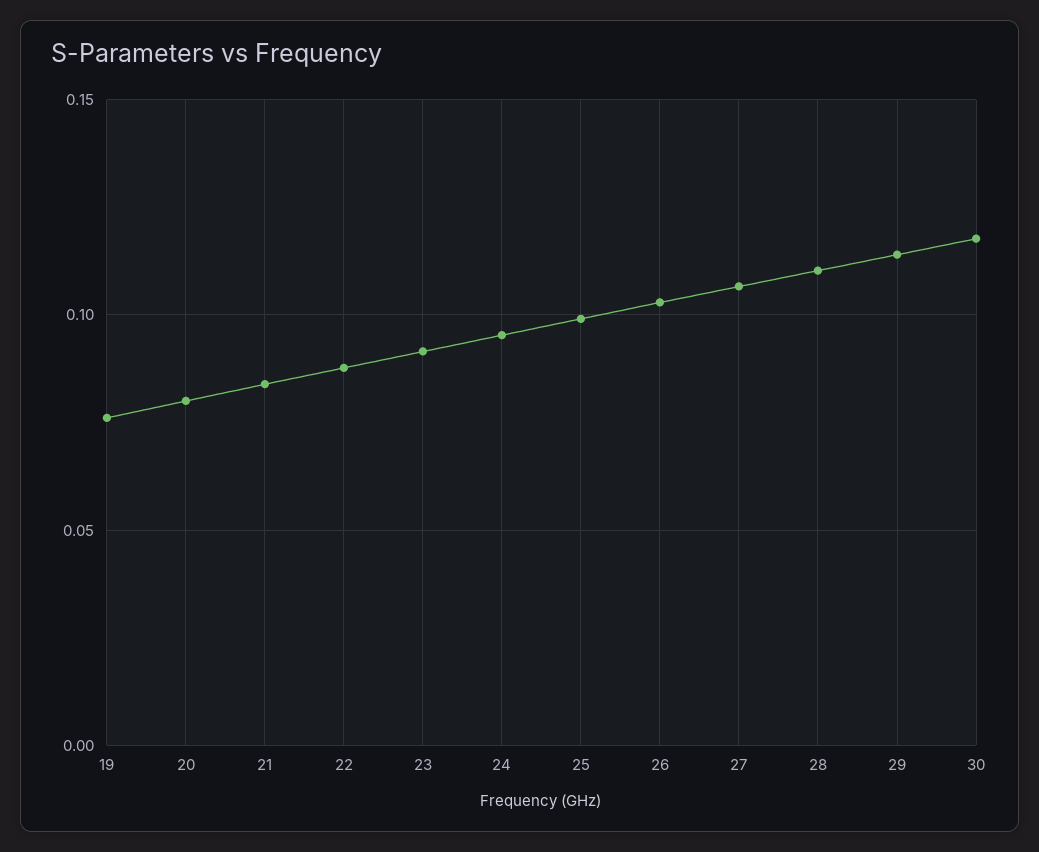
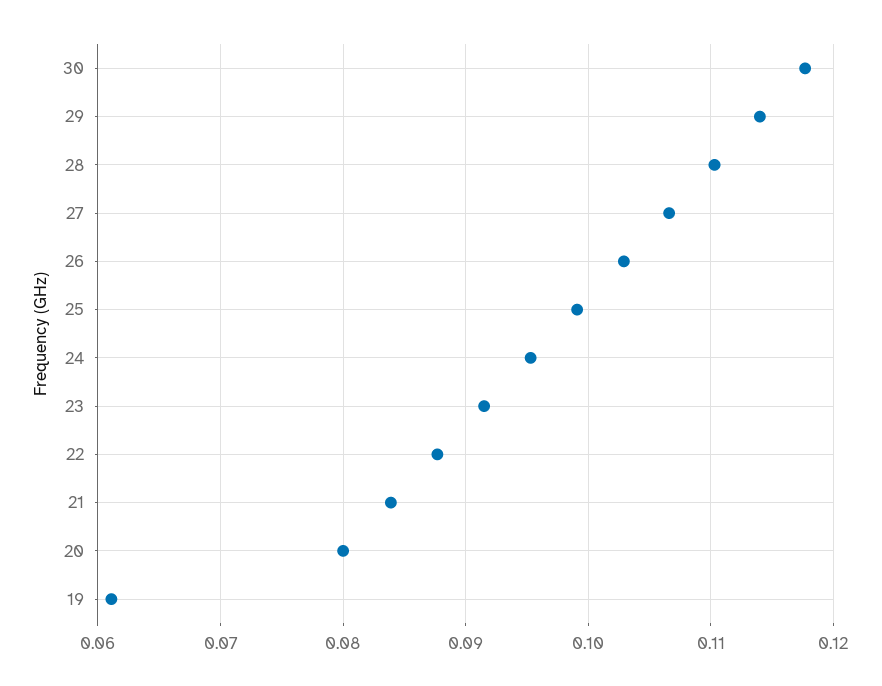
  {
-   "19": 0.075,
+   "19": 0.061,
    "20": 0.08,
    "21": 0.084,
    "22": 0.088,
    "23": 0.092,
    "24": 0.095,
    "25": 0.099,
    "26": 0.103,
    "27": 0.107,
    "28": 0.11,
    "29": 0.114,
    "30": 0.118
  }

